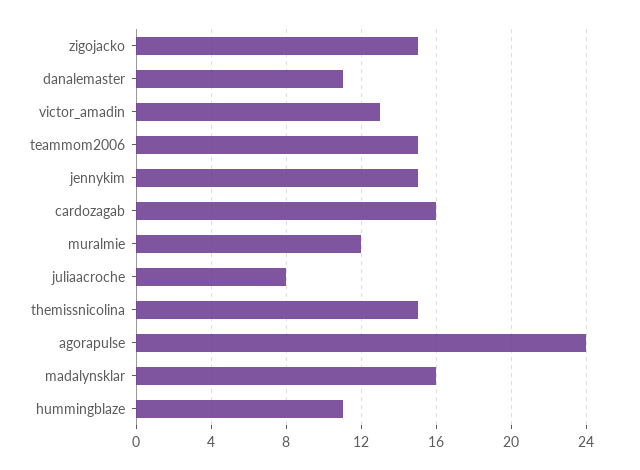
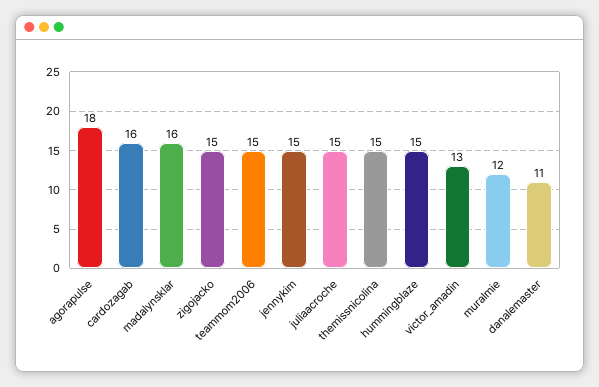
  {
    "zigojacko": 15,
    "danalemaster": 11,
    "victor_amadin": 13,
    "teammom2006": 15,
    "jennykim": 15,
    "cardozagab": 16,
    "muralmie": 12,
-   "juliaacroche": 8,
+   "juliaacroche": 15,
    "themissnicolina": 15,
-   "agorapulse": 24,
+   "agorapulse": 18,
    "madalynsklar": 16,
-   "hummingblaze": 11
+   "hummingblaze": 15
  }

